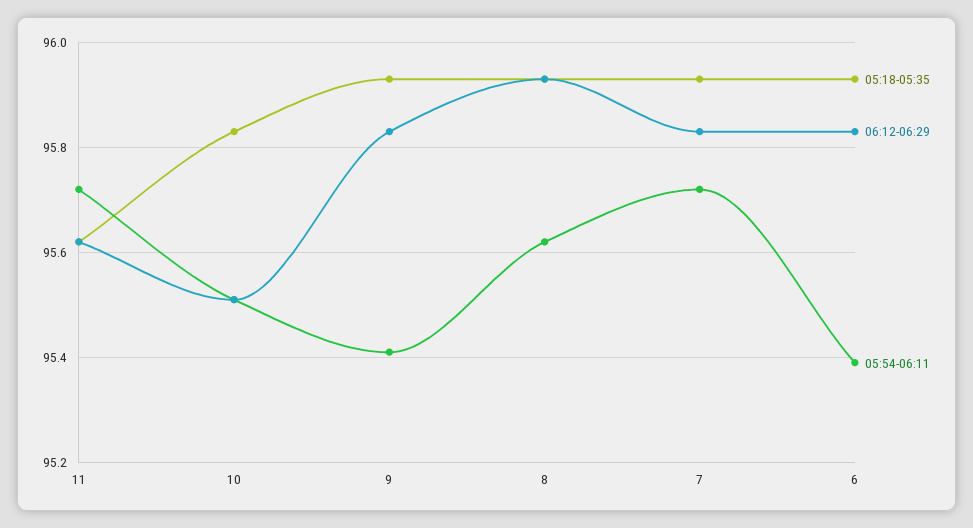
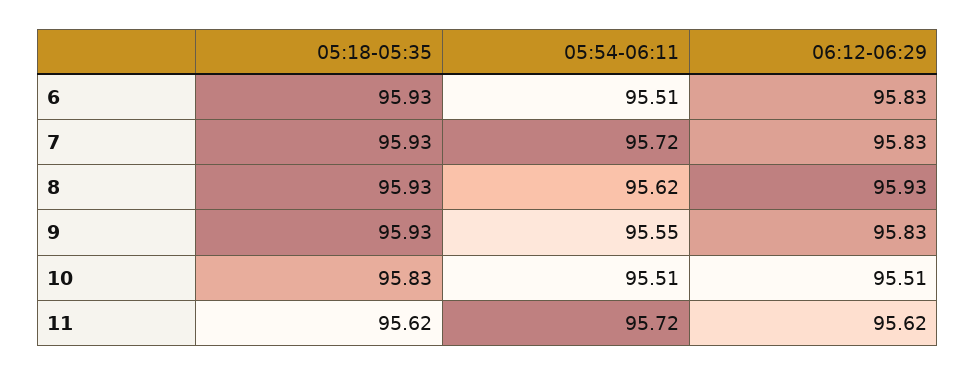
  {
    "05:18-05:35": {
      "11": 95.62,
      "10": 95.83,
      "9": 95.93,
      "8": 95.93,
      "7": 95.93,
      "6": 95.93
    },
    "06:12-06:29": {
      "11": 95.62,
      "10": 95.51,
      "9": 95.83,
      "8": 95.93,
      "7": 95.83,
      "6": 95.83
    },
    "05:54-06:11": {
      "11": 95.72,
      "10": 95.51,
-     "9": 95.4,
+     "9": 95.55,
      "8": 95.62,
      "7": 95.72,
-     "6": 95.4
+     "6": 95.51
    }
  }

